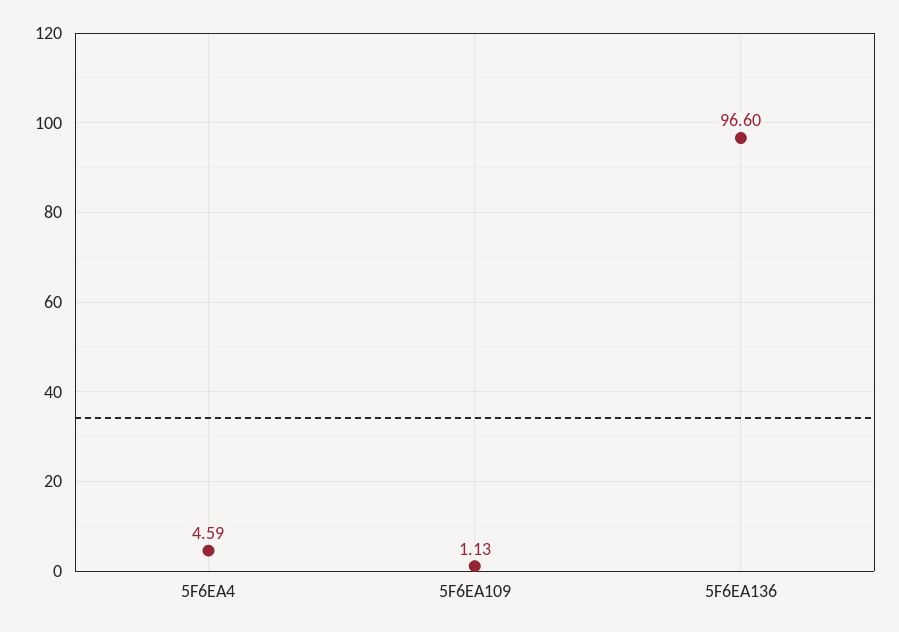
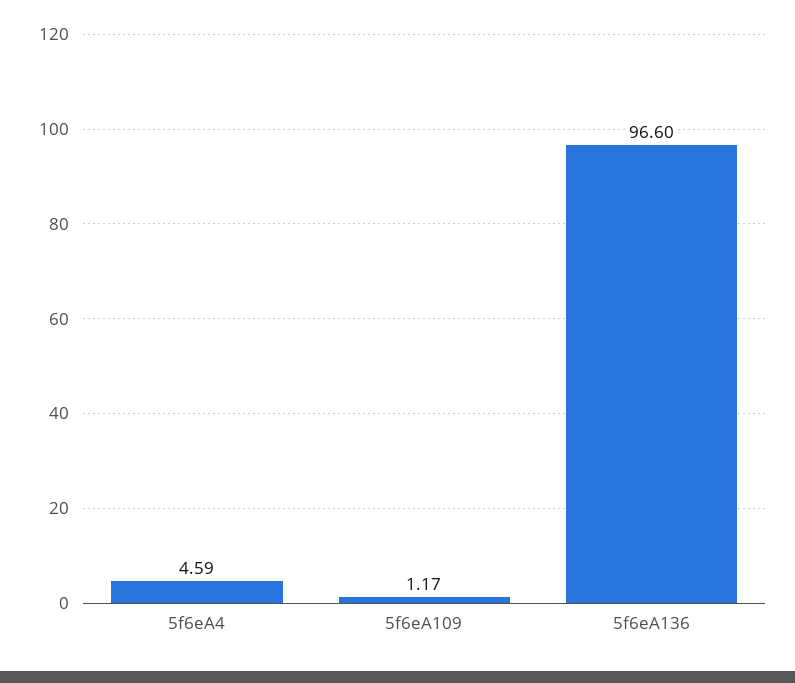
  {
    "5F6EA4": 4.59,
-   "5F6EA109": 1.13,
+   "5F6EA109": 1.17,
    "5F6EA136": 96.6
  }

